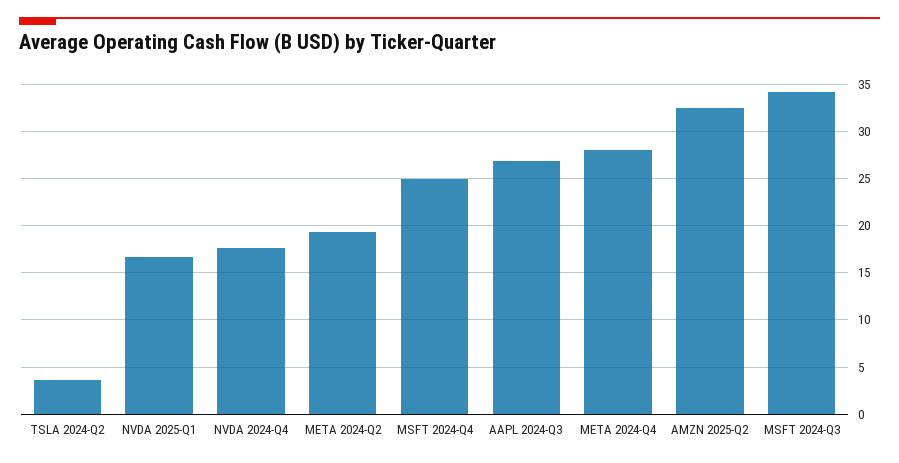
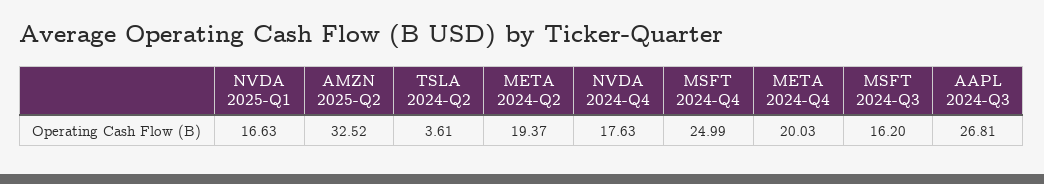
  {
    "TSLA 2024-Q2": 3.61,
    "NVDA 2025-Q1": 16.63,
    "NVDA 2024-Q4": 17.63,
    "META 2024-Q2": 19.37,
    "MSFT 2024-Q4": 24.99,
    "AAPL 2024-Q3": 26.81,
-   "META 2024-Q4": 28,
+   "META 2024-Q4": 20.03,
    "AMZN 2025-Q2": 32.52,
-   "MSFT 2024-Q3": 34
+   "MSFT 2024-Q3": 16.2
  }

